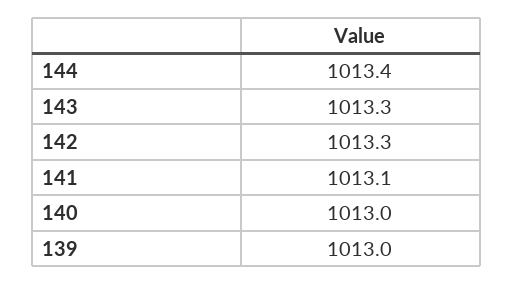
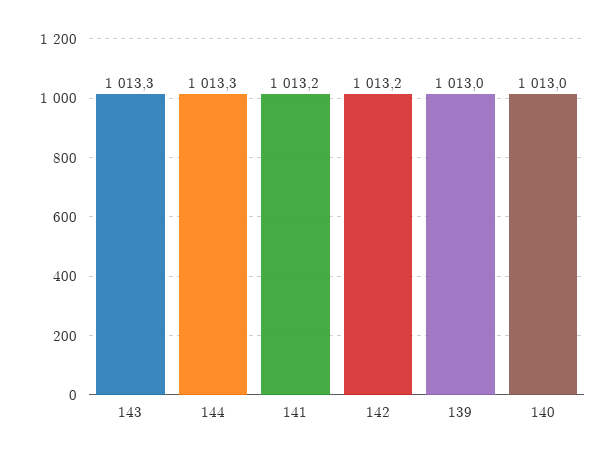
  {
-   "144": 1013.4,
+   "144": 1013.3,
    "143": 1013.3,
-   "142": 1013.3,
+   "142": 1013.2,
-   "141": 1013.1,
+   "141": 1013.2,
    "140": 1013,
    "139": 1013
  }

